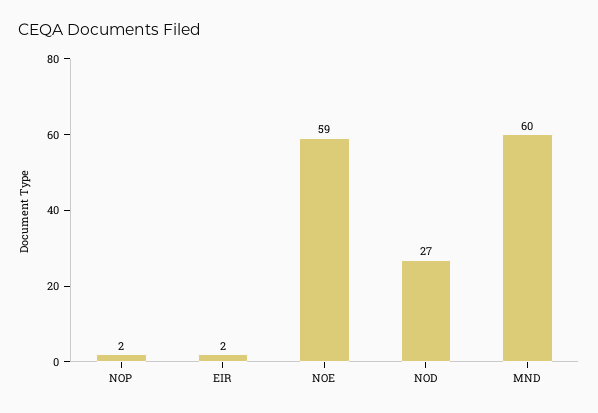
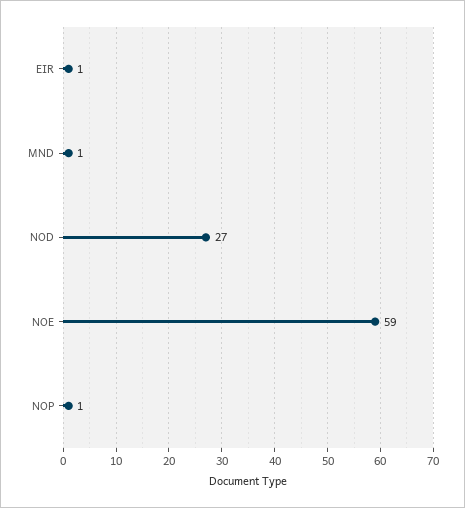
  {
-   "NOP": 2,
+   "NOP": 1,
-   "EIR": 2,
+   "EIR": 1,
    "NOE": 59,
    "NOD": 27,
-   "MND": 60
+   "MND": 1
  }

